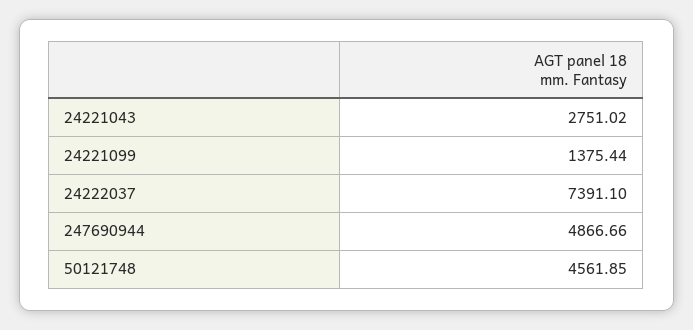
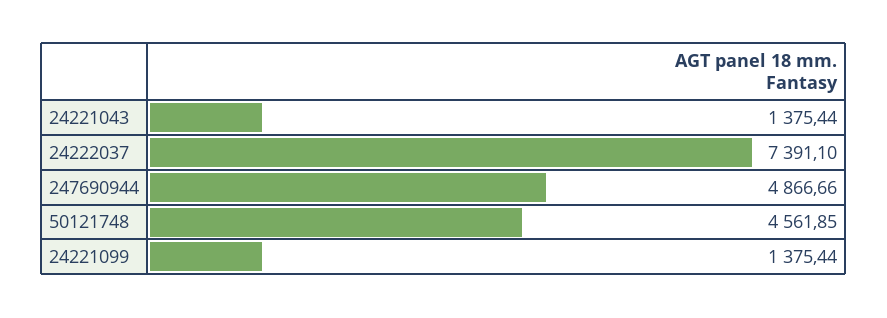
  {
-   "24221043": 2751.02,
+   "24221043": 1375.44,
    "24221099": 1375.44,
    "24222037": 7391.1,
    "247690944": 4866.66,
    "50121748": 4561.85
  }

